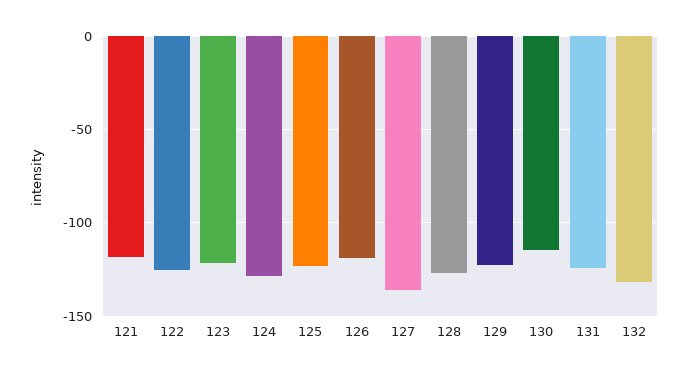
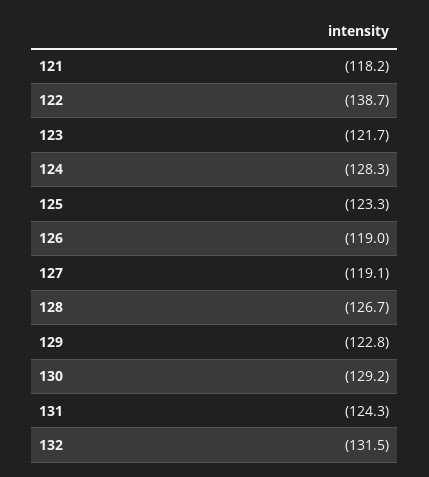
  {
    "121": -118.2,
-   "122": -125,
+   "122": -138.7,
    "123": -121.7,
    "124": -128.3,
    "125": -123.3,
    "126": -119,
-   "127": -135,
+   "127": -119.1,
    "128": -126.7,
    "129": -122.8,
-   "130": -115,
+   "130": -129.2,
    "131": -124.3,
    "132": -131.5
  }

